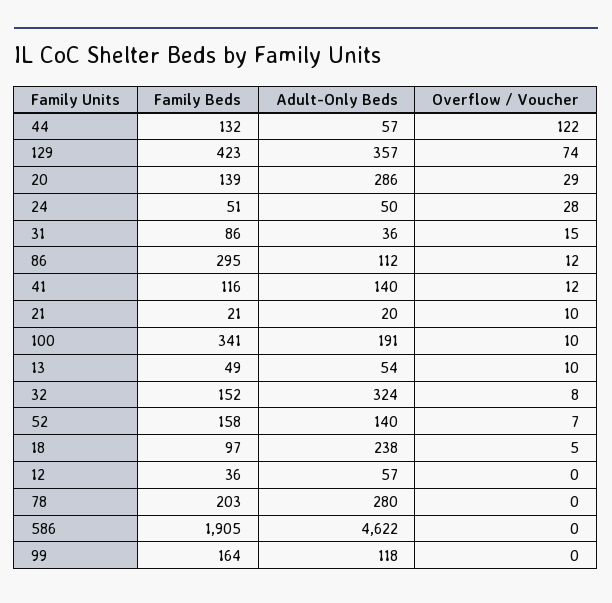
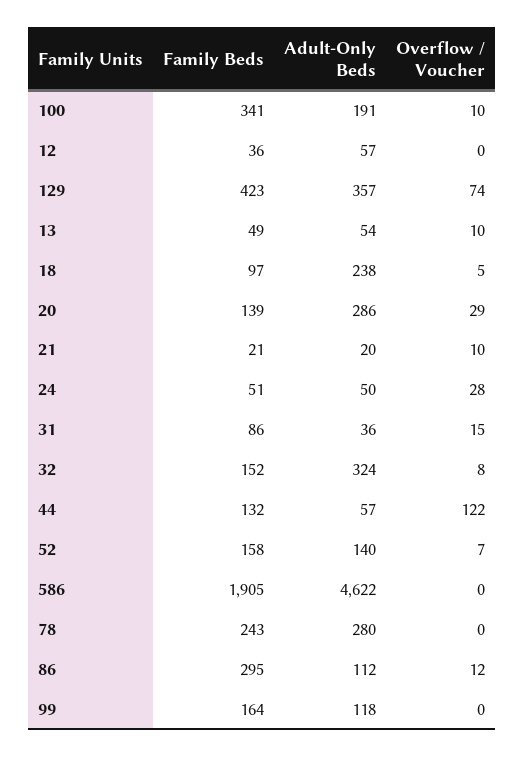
  {
    "Family Beds": {
      "44": 132,
      "129": 423,
      "20": 139,
      "24": 51,
      "31": 86,
      "86": 295,
-     "41": 116,
      "21": 21,
      "100": 341,
      "13": 49,
      "32": 152,
      "52": 158,
      "18": 97,
      "12": 36,
-     "78": 203,
+     "78": 243,
      "586": 1905,
      "99": 164
    },
    "Adult-Only Beds": {
      "44": 57,
      "129": 357,
      "20": 286,
      "24": 50,
      "31": 36,
      "86": 112,
-     "41": 140,
      "21": 20,
      "100": 191,
      "13": 54,
      "32": 324,
      "52": 140,
      "18": 238,
      "12": 57,
      "78": 280,
      "586": 4622,
      "99": 118
    },
    "Overflow / Voucher": {
      "44": 122,
      "129": 74,
      "20": 29,
      "24": 28,
      "31": 15,
      "86": 12,
-     "41": 12,
      "21": 10,
      "100": 10,
      "13": 10,
      "32": 8,
      "52": 7,
      "18": 5,
      "12": 0,
      "78": 0,
      "586": 0,
      "99": 0
    }
  }

